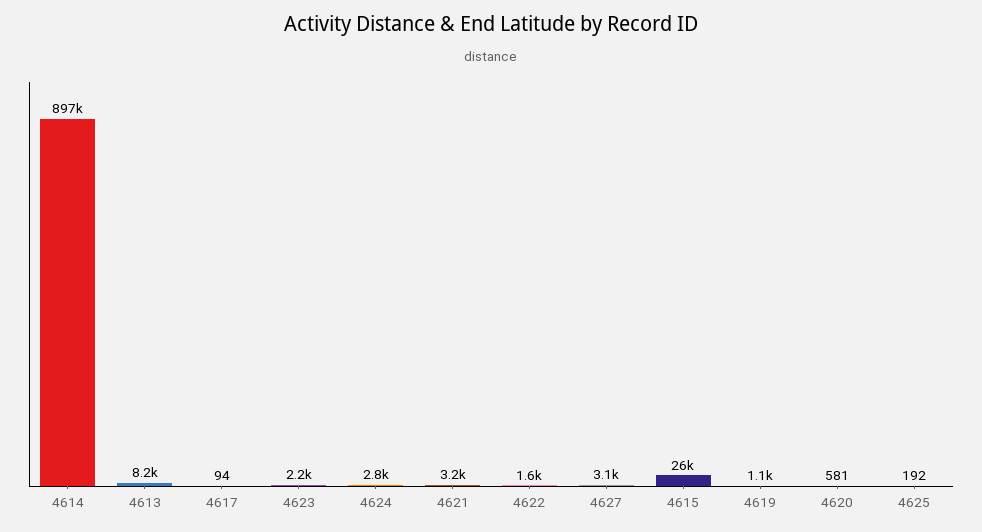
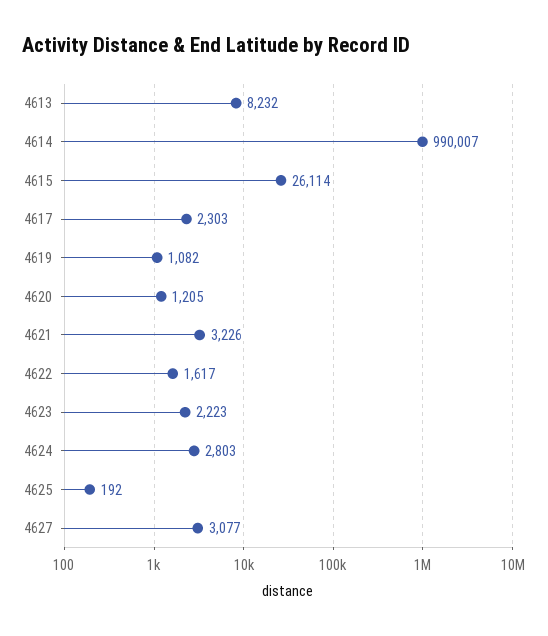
  {
-   "4614": 897000,
+   "4614": 990007,
    "4613": 8232,
-   "4617": 94,
+   "4617": 2303,
    "4623": 2223,
    "4624": 2803,
    "4621": 3226,
    "4622": 1617,
    "4627": 3077,
    "4615": 26114,
    "4619": 1082,
-   "4620": 581,
+   "4620": 1205,
    "4625": 192
  }

